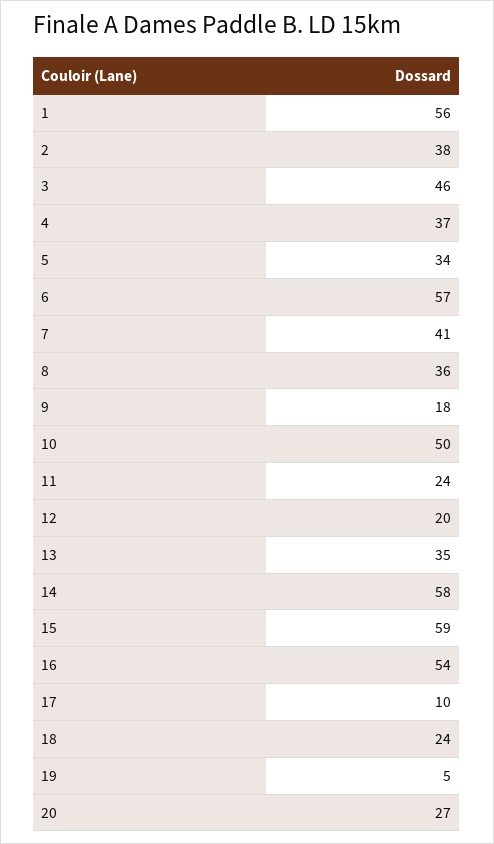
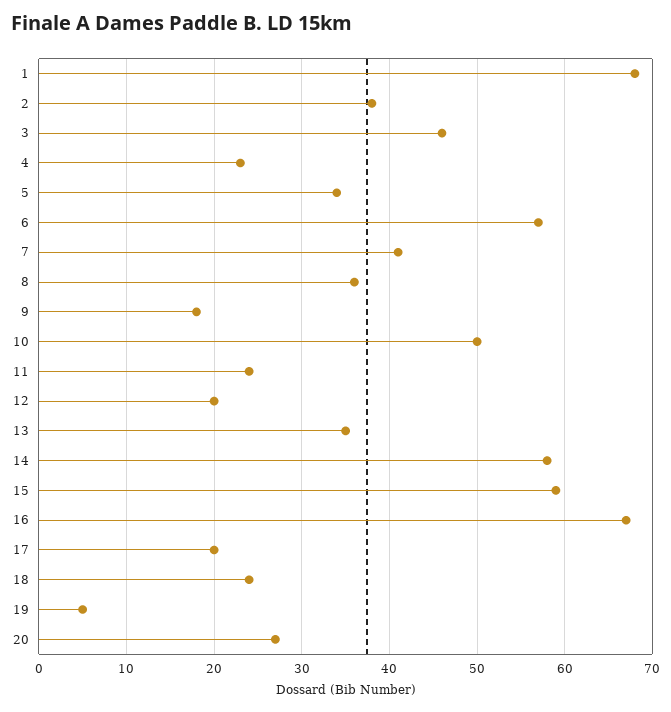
  {
-   "1": 56,
+   "1": 68,
    "2": 38,
    "3": 46,
-   "4": 37,
+   "4": 23,
    "5": 34,
    "6": 57,
    "7": 41,
    "8": 36,
    "9": 18,
    "10": 50,
    "11": 24,
    "12": 20,
    "13": 35,
    "14": 58,
    "15": 59,
-   "16": 54,
+   "16": 67,
-   "17": 10,
+   "17": 20,
    "18": 24,
    "19": 5,
    "20": 27
  }

